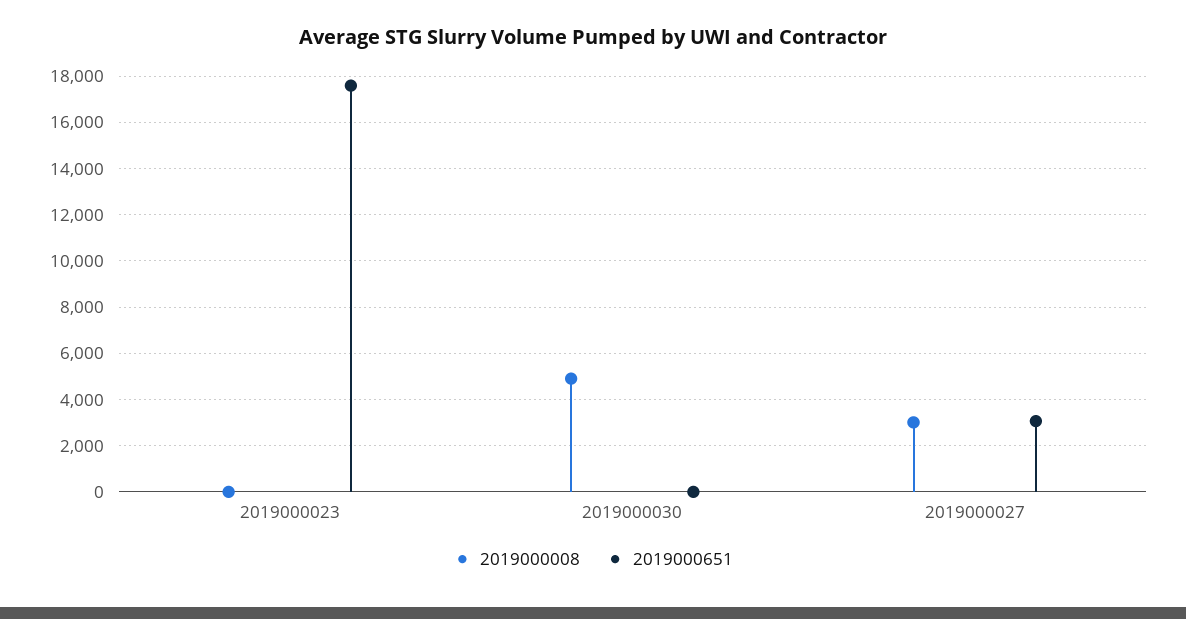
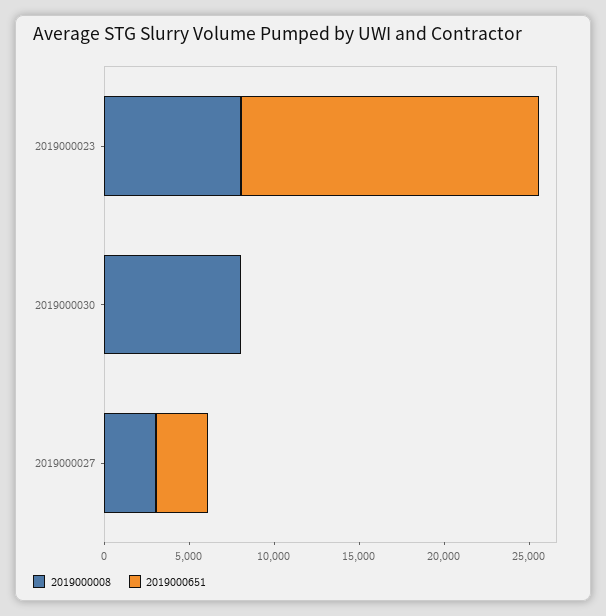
  {
    "2019000008": {
-     "2019000023": 0,
+     "2019000023": 8000,
-     "2019000030": 5000,
+     "2019000030": 8000,
      "2019000027": 3000
    },
    "2019000651": {
      "2019000023": 17500,
      "2019000030": 0,
      "2019000027": 3000
    }
  }

